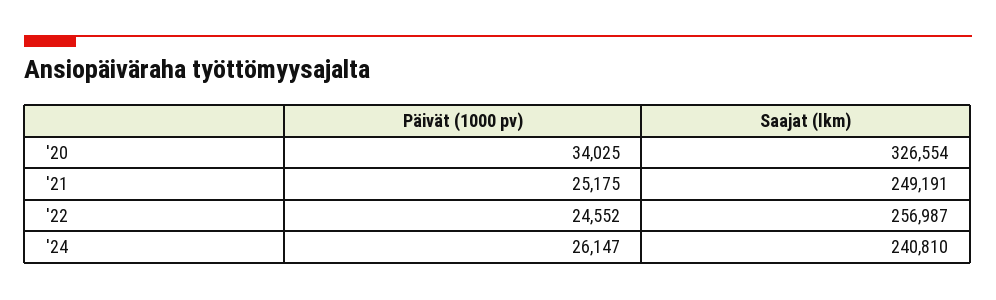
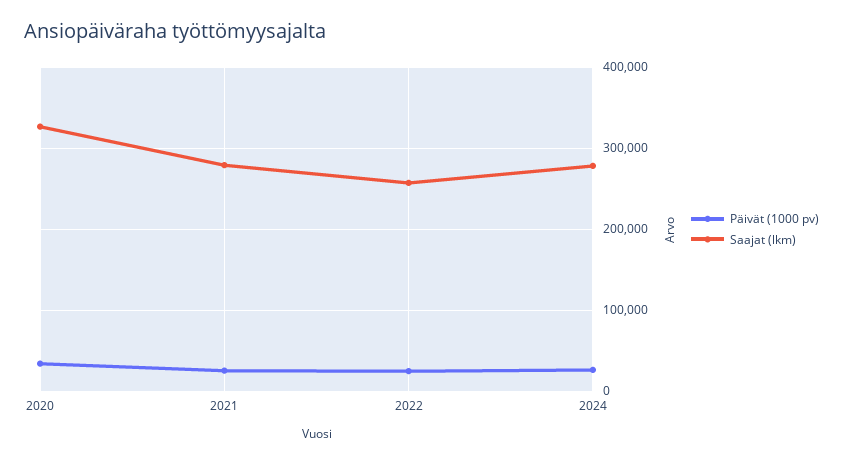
  {
    "Päivät (1000 pv)": {
      "'20": 34025,
      "'21": 25175,
      "'22": 24552,
      "'24": 26147
    },
    "Saajat (lkm)": {
      "'20": 326554,
-     "'21": 249191,
+     "'21": 280000,
      "'22": 256987,
-     "'24": 240810
+     "'24": 280000
    }
  }

